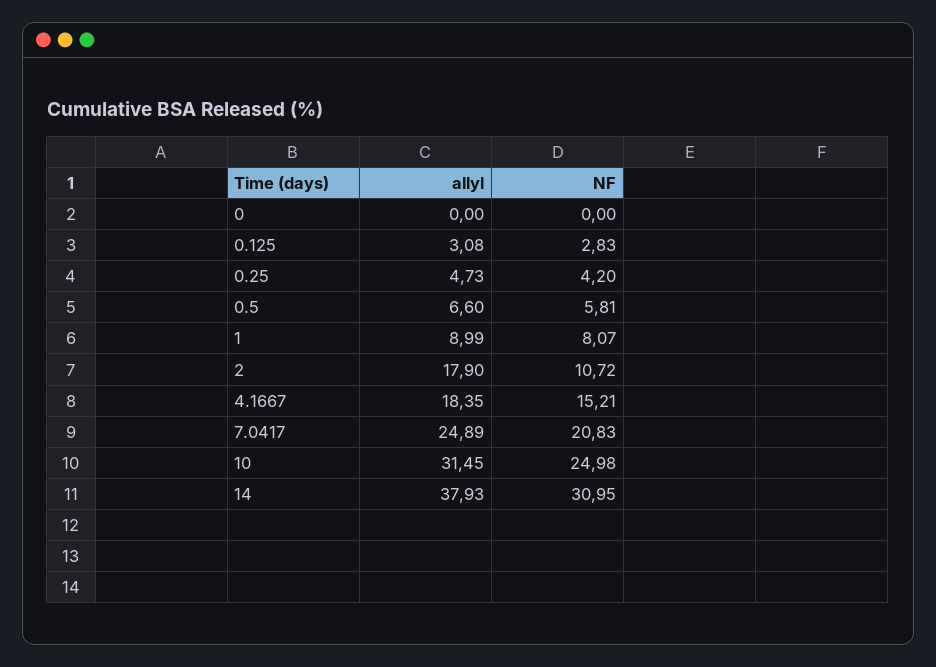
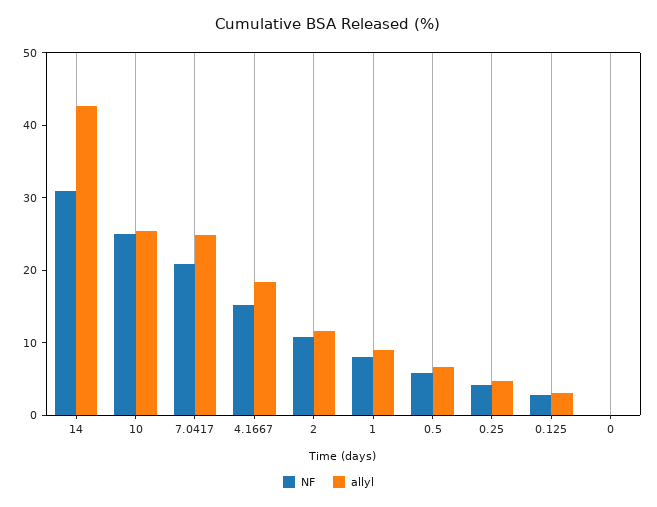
  {
    "allyl": {
      "0": 0,
      "0.125": 3.08,
      "0.25": 4.73,
      "0.5": 6.6,
      "1": 8.99,
-     "2": 17.9,
+     "2": 12,
      "4.1667": 18.35,
      "7.0417": 24.89,
-     "10": 31.45,
+     "10": 26,
-     "14": 37.93
+     "14": 42
    },
    "NF": {
      "0": 0,
      "0.125": 2.83,
      "0.25": 4.2,
      "0.5": 5.81,
      "1": 8.07,
      "2": 10.72,
      "4.1667": 15.21,
      "7.0417": 20.83,
      "10": 24.98,
      "14": 30.95
    }
  }

